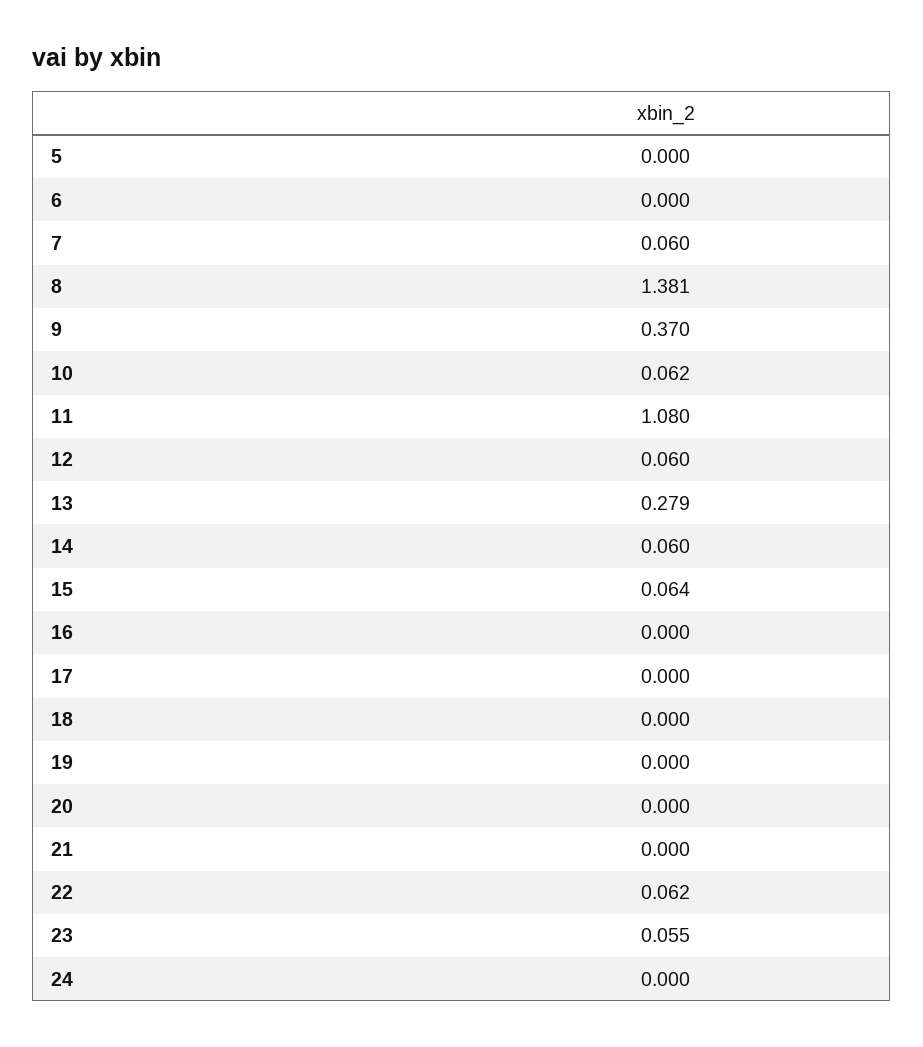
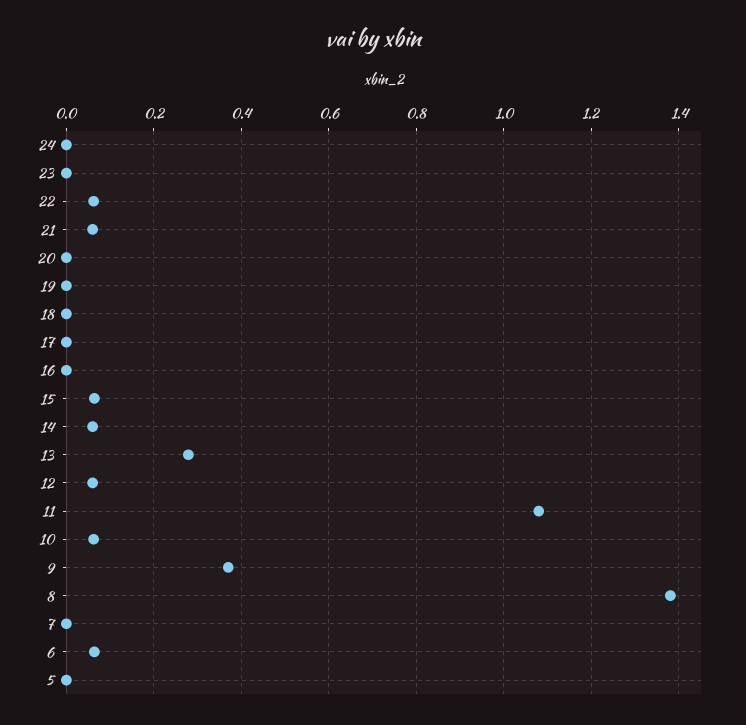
  {
    "5": 0,
-   "6": 0,
+   "6": 0.06,
-   "7": 0.06,
+   "7": 0,
    "8": 1.381,
    "9": 0.37,
    "10": 0.062,
    "11": 1.08,
    "12": 0.06,
    "13": 0.279,
    "14": 0.06,
    "15": 0.064,
    "16": 0,
    "17": 0,
    "18": 0,
    "19": 0,
    "20": 0,
-   "21": 0,
+   "21": 0.06,
    "22": 0.062,
-   "23": 0.055,
+   "23": 0,
    "24": 0
  }

